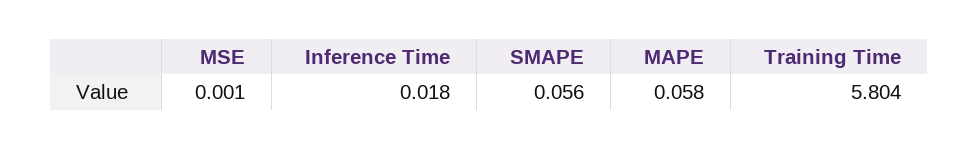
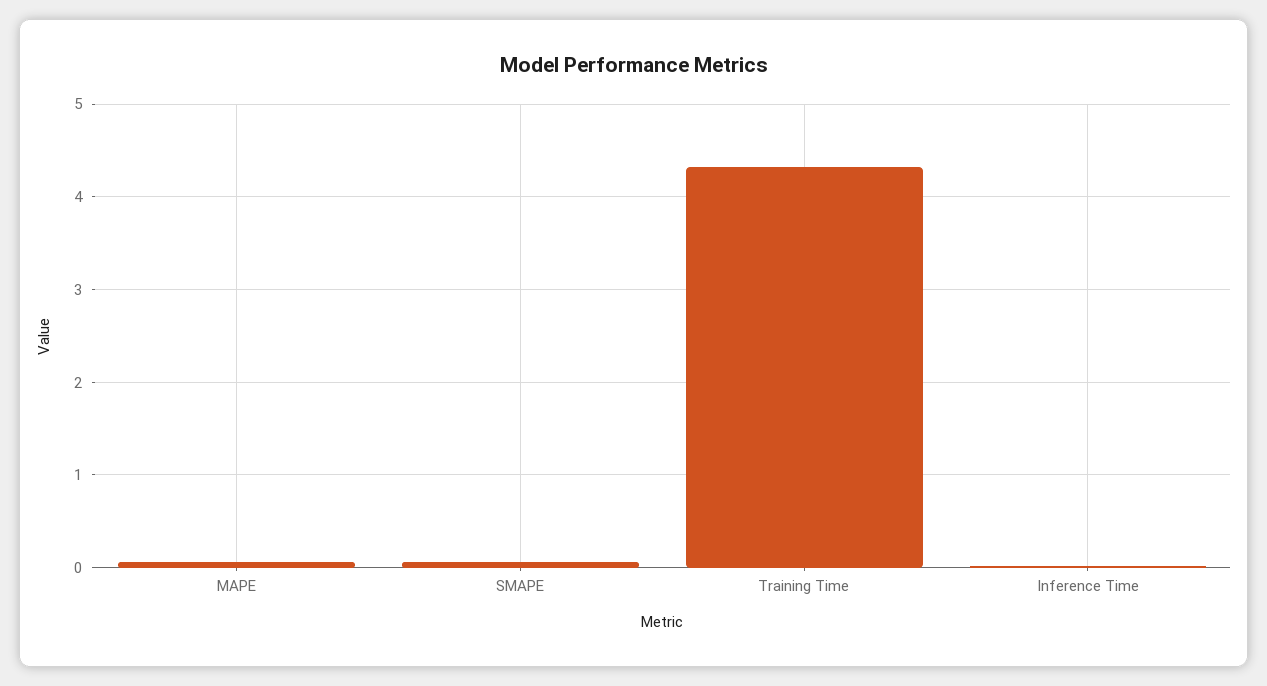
  {
-   "MSE": 0.001,
    "Inference Time": 0.018,
    "SMAPE": 0.056,
    "MAPE": 0.058,
-   "Training Time": 5.804
+   "Training Time": 4.3
  }

